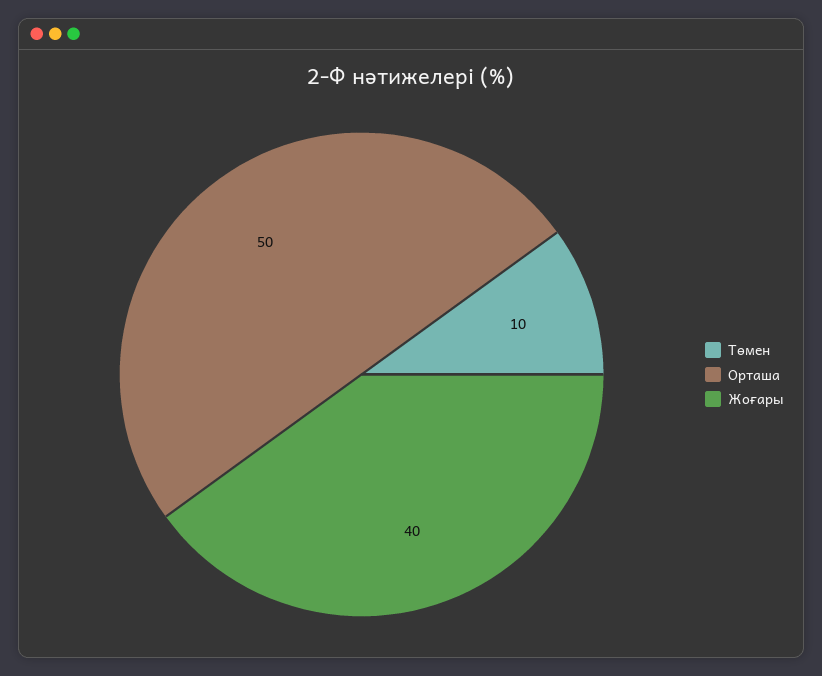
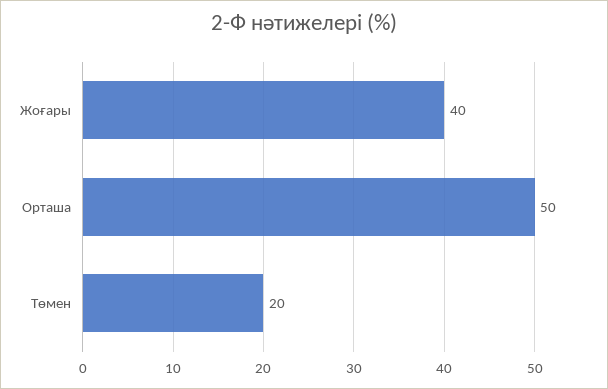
  {
-   "Төмен": 10,
+   "Төмен": 20,
    "Орташа": 50,
    "Жоғары": 40
  }

